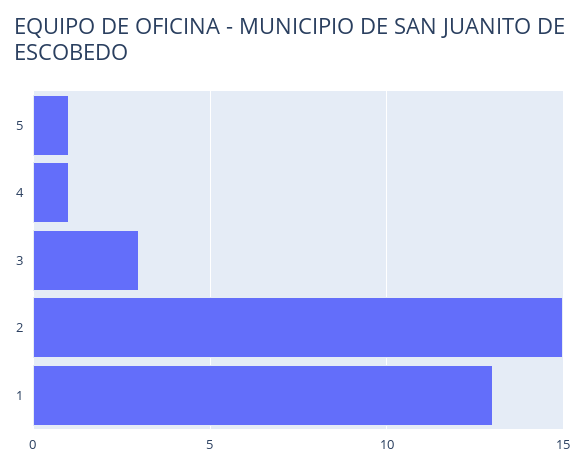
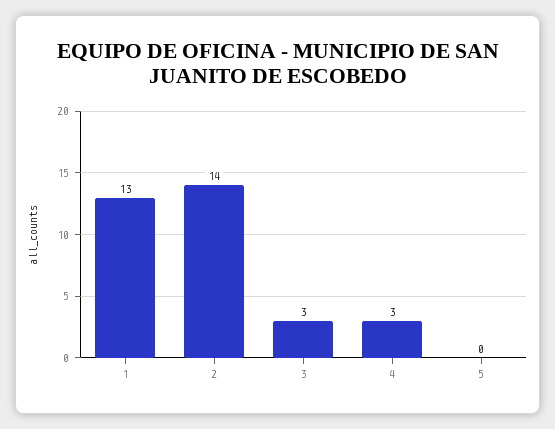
  {
-   "5": 1,
+   "5": 0,
-   "4": 1,
+   "4": 3,
    "3": 3,
-   "2": 15,
+   "2": 14,
    "1": 13
  }

